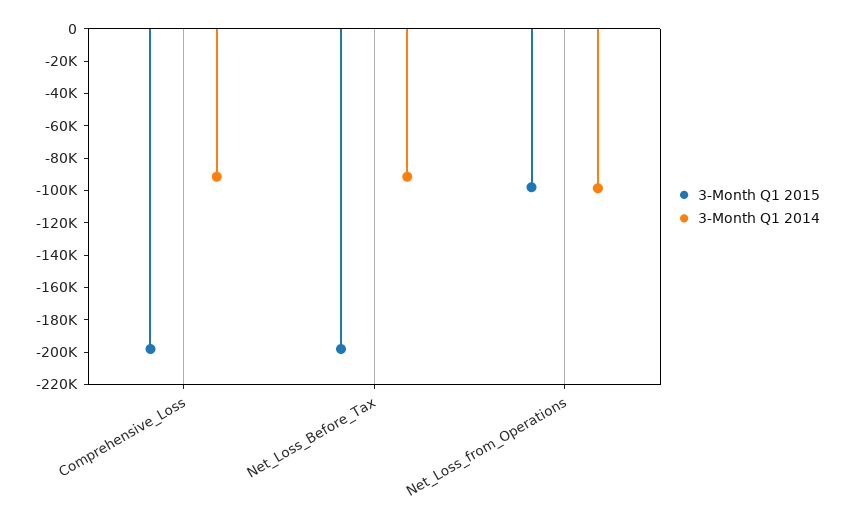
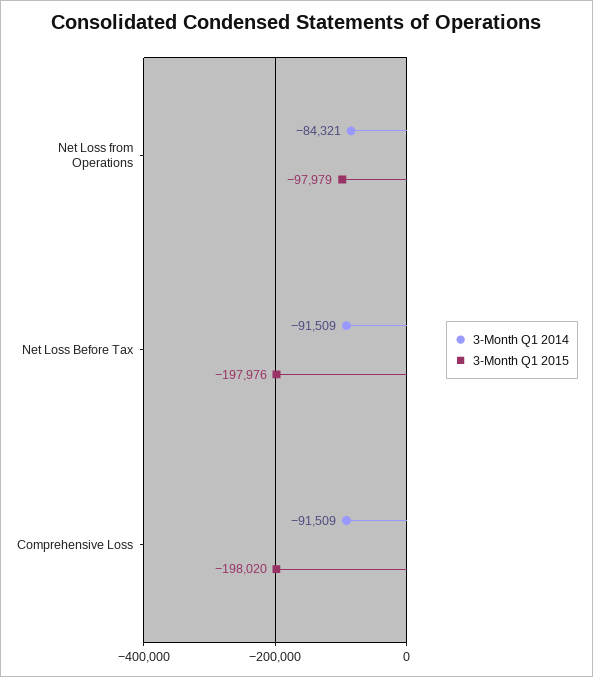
  {
    "3-Month Q1 2015": {
      "Comprehensive_Loss": -198020,
      "Net_Loss_Before_Tax": -197976,
      "Net_Loss_from_Operations": -97979
    },
    "3-Month Q1 2014": {
      "Comprehensive_Loss": -91509,
      "Net_Loss_Before_Tax": -91509,
-     "Net_Loss_from_Operations": -100000
+     "Net_Loss_from_Operations": -84321
    }
  }

